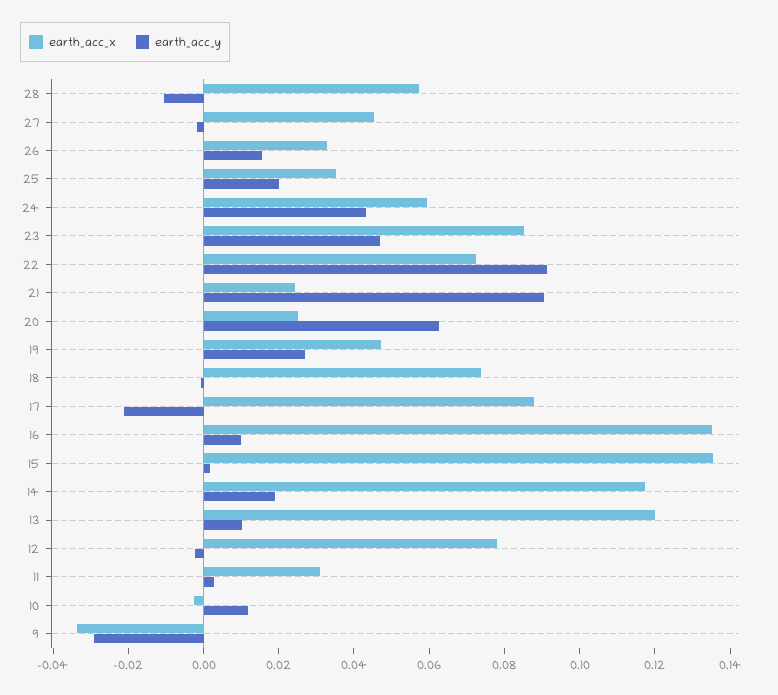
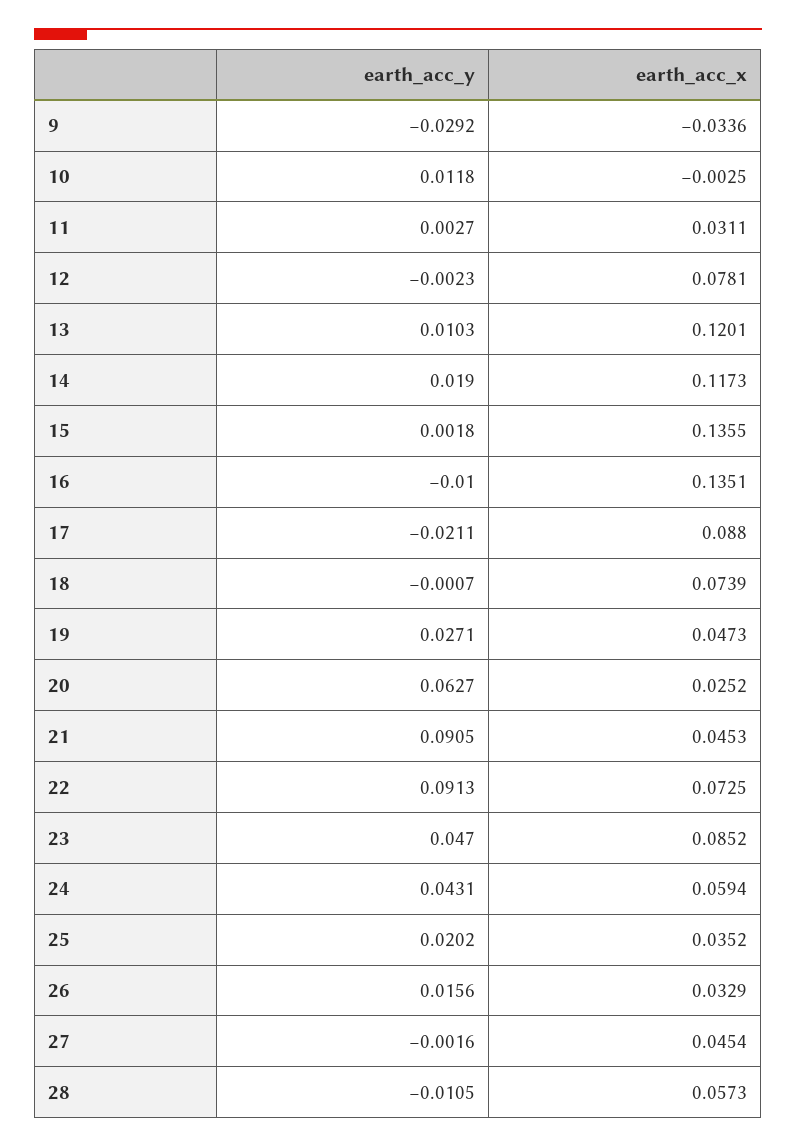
  {
    "earth_acc_x": {
      "28": 0.0573,
      "27": 0.0454,
      "26": 0.0329,
      "25": 0.0352,
      "24": 0.0594,
      "23": 0.0852,
      "22": 0.0725,
-     "21": 0.025,
+     "21": 0.0453,
      "20": 0.0252,
      "19": 0.0473,
      "18": 0.0739,
      "17": 0.088,
      "16": 0.1351,
      "15": 0.1355,
      "14": 0.1173,
      "13": 0.1201,
      "12": 0.0781,
      "11": 0.0311,
      "10": -0.0025,
      "9": -0.0336
    },
    "earth_acc_y": {
      "28": -0.0105,
      "27": -0.0016,
      "26": 0.0156,
      "25": 0.0202,
      "24": 0.0431,
      "23": 0.047,
      "22": 0.0913,
      "21": 0.0905,
      "20": 0.0627,
      "19": 0.0271,
      "18": -0.0007,
      "17": -0.0211,
-     "16": 0.01,
+     "16": -0.01,
      "15": 0.0018,
      "14": 0.019,
      "13": 0.0103,
      "12": -0.0023,
      "11": 0.0027,
      "10": 0.0118,
      "9": -0.0292
    }
  }

